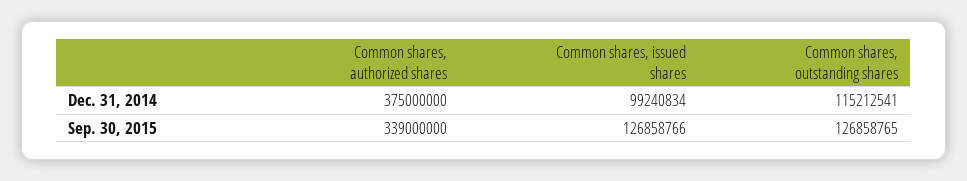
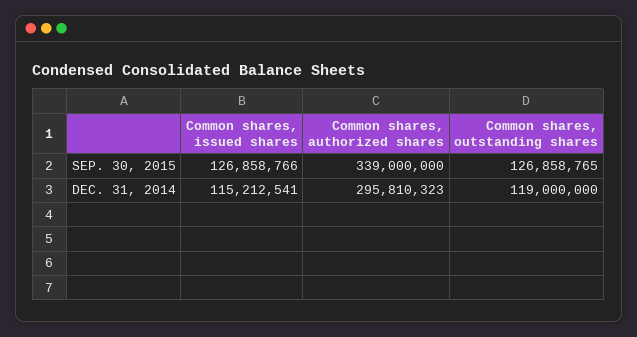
  {
    "Common shares, authorized shares": {
-     "Dec. 31, 2014": 375000000,
+     "Dec. 31, 2014": 295810323,
      "Sep. 30, 2015": 339000000
    },
    "Common shares, issued shares": {
-     "Dec. 31, 2014": 99240834,
+     "Dec. 31, 2014": 115212541,
      "Sep. 30, 2015": 126858766
    },
    "Common shares, outstanding shares": {
-     "Dec. 31, 2014": 115212541,
+     "Dec. 31, 2014": 119000000,
      "Sep. 30, 2015": 126858765
    }
  }

